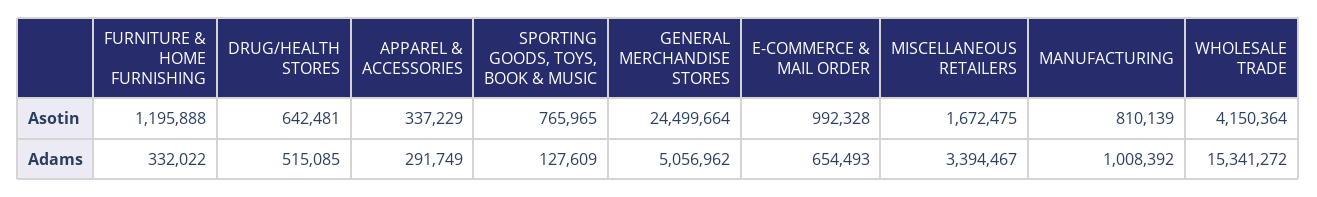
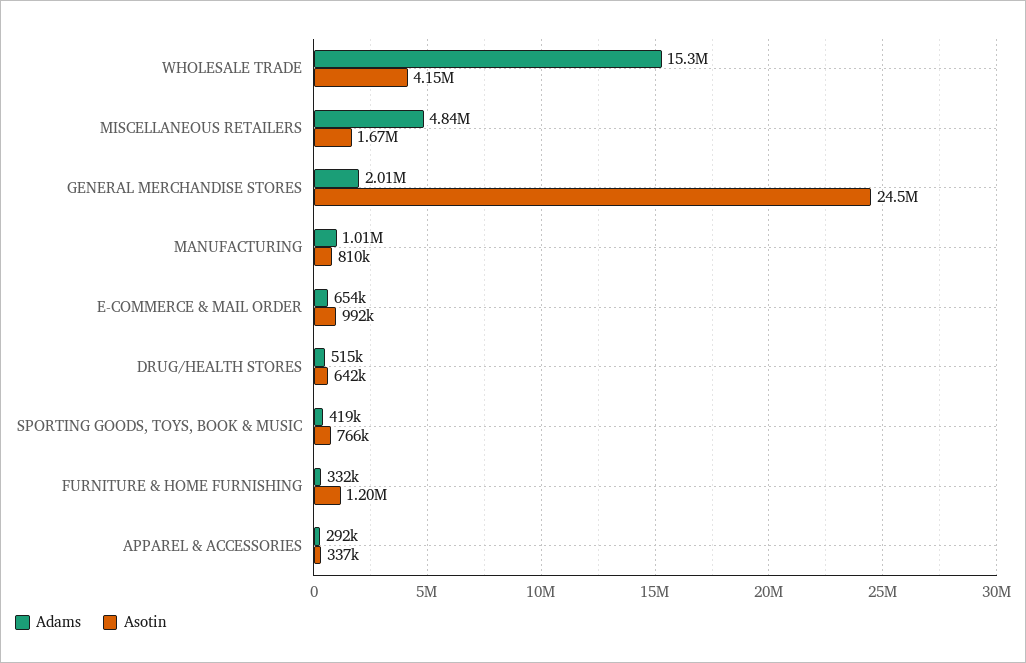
  {
    "Asotin": {
      "FURNITURE & HOME FURNISHING": 1195888,
      "DRUG/HEALTH STORES": 642481,
      "APPAREL & ACCESSORIES": 337229,
      "SPORTING GOODS, TOYS, BOOK & MUSIC": 765965,
      "GENERAL MERCHANDISE STORES": 24499664,
      "E-COMMERCE & MAIL ORDER": 992328,
      "MISCELLANEOUS RETAILERS": 1672475,
      "MANUFACTURING": 810139,
      "WHOLESALE TRADE": 4150364
    },
    "Adams": {
      "FURNITURE & HOME FURNISHING": 332022,
      "DRUG/HEALTH STORES": 515085,
      "APPAREL & ACCESSORIES": 291749,
-     "SPORTING GOODS, TOYS, BOOK & MUSIC": 127609,
+     "SPORTING GOODS, TOYS, BOOK & MUSIC": 419000,
-     "GENERAL MERCHANDISE STORES": 5056962,
+     "GENERAL MERCHANDISE STORES": 2010000,
      "E-COMMERCE & MAIL ORDER": 654493,
-     "MISCELLANEOUS RETAILERS": 3394467,
+     "MISCELLANEOUS RETAILERS": 4840000,
      "MANUFACTURING": 1008392,
      "WHOLESALE TRADE": 15341272
    }
  }

